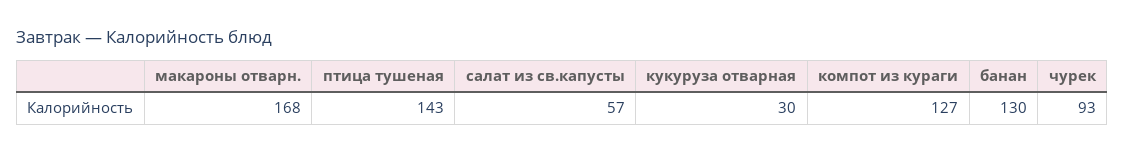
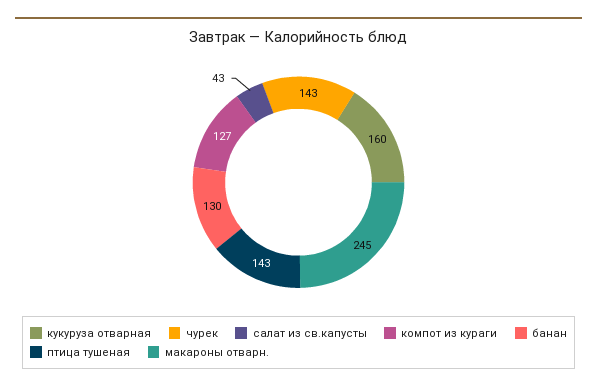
  {
-   "макароны отварн.": 168,
+   "макароны отварн.": 245,
    "птица тушеная": 143,
-   "салат из св.капусты": 57,
+   "салат из св.капусты": 43,
-   "кукуруза отварная": 30,
+   "кукуруза отварная": 160,
    "компот из кураги": 127,
    "банан": 130,
-   "чурек": 93
+   "чурек": 143
  }

